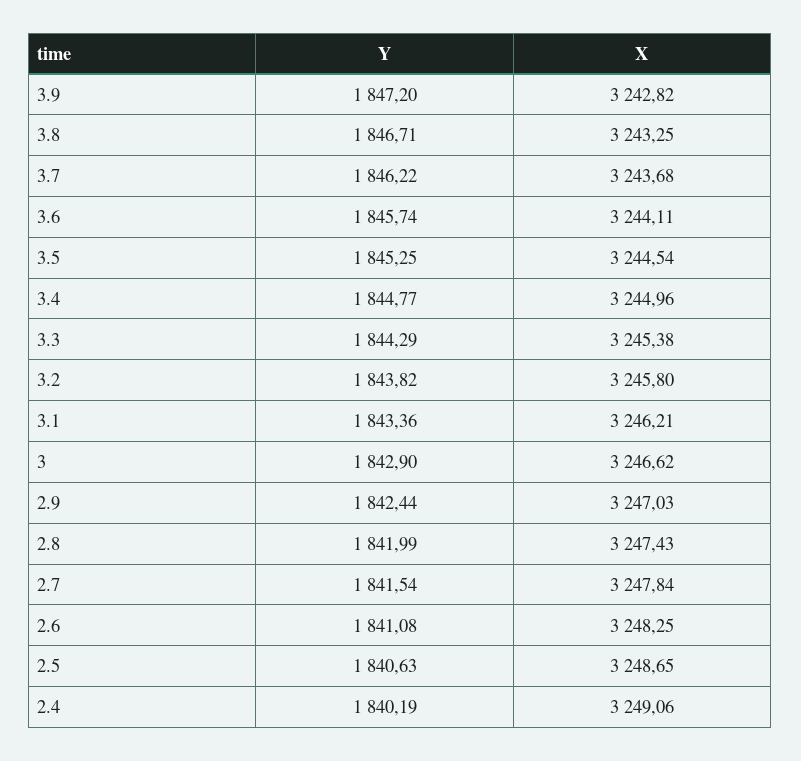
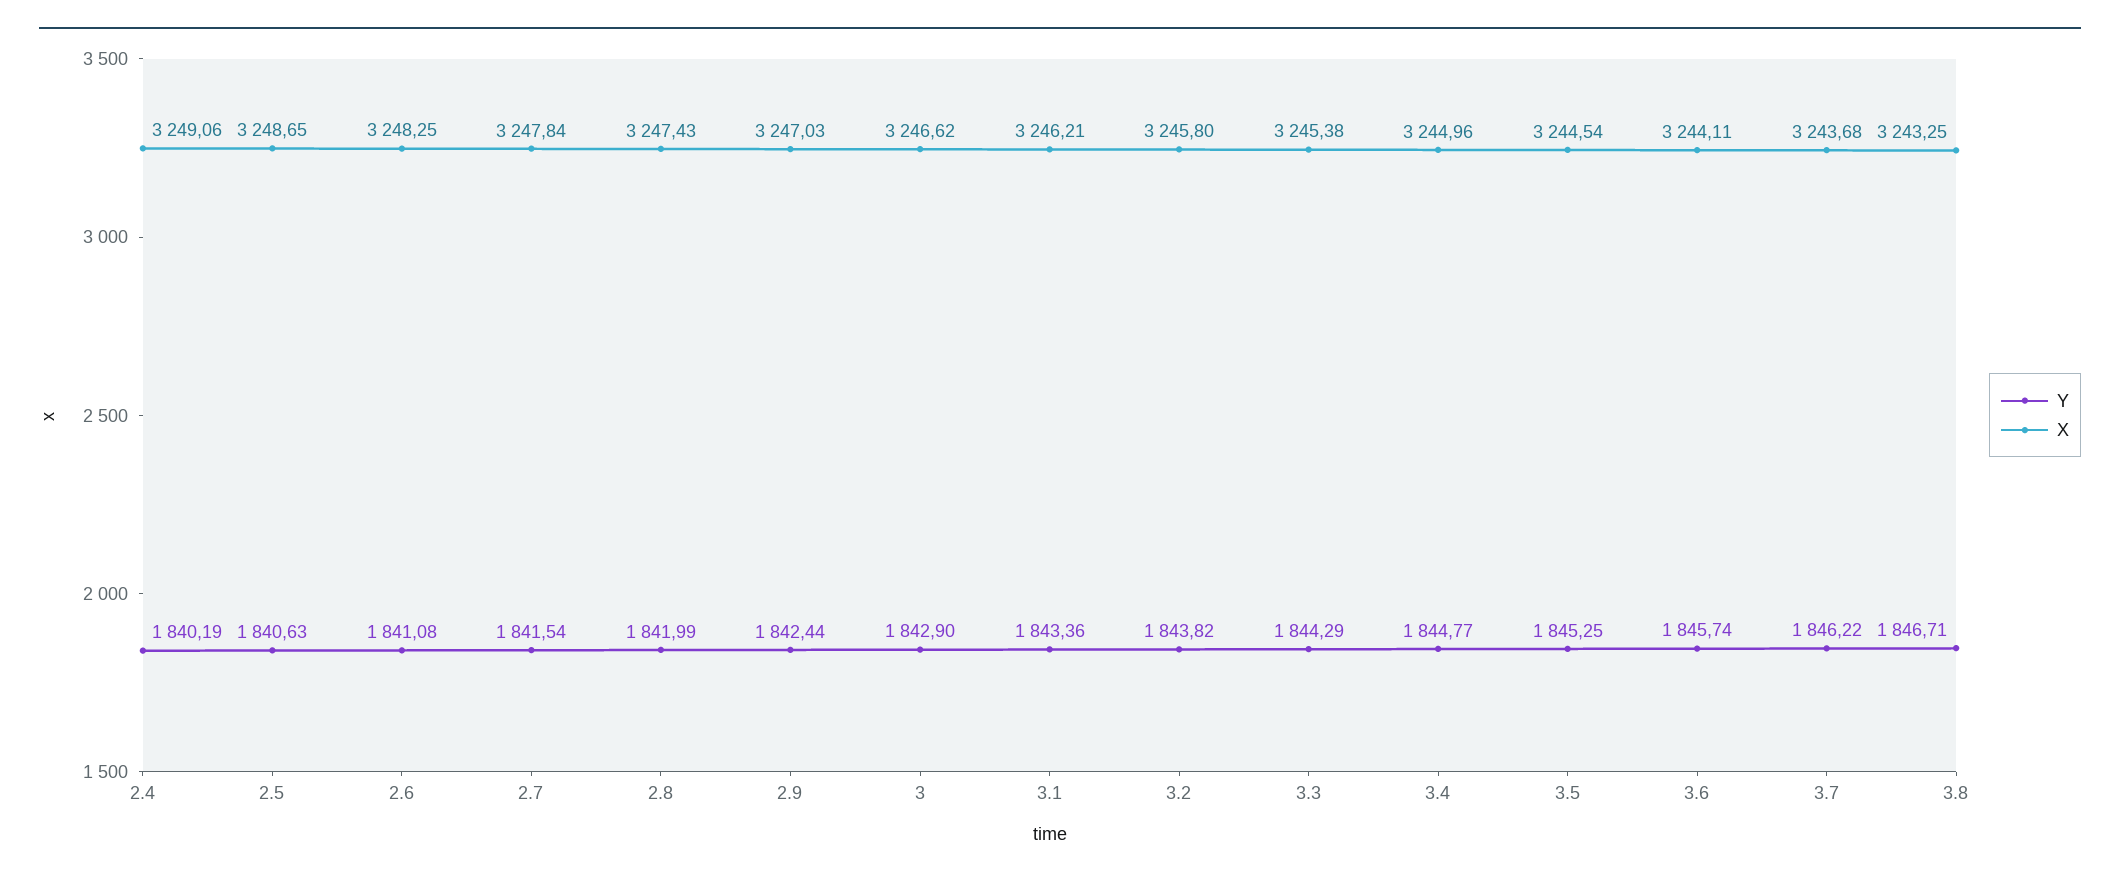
  {
    "Y": {
-     "3.9": 1847.2,
      "3.8": 1846.71,
      "3.7": 1846.22,
      "3.6": 1845.74,
      "3.5": 1845.25,
      "3.4": 1844.77,
      "3.3": 1844.29,
      "3.2": 1843.82,
      "3.1": 1843.36,
      "3": 1842.9,
      "2.9": 1842.44,
      "2.8": 1841.99,
      "2.7": 1841.54,
      "2.6": 1841.08,
      "2.5": 1840.63,
      "2.4": 1840.19
    },
    "X": {
-     "3.9": 3242.82,
      "3.8": 3243.25,
      "3.7": 3243.68,
      "3.6": 3244.11,
      "3.5": 3244.54,
      "3.4": 3244.96,
      "3.3": 3245.38,
      "3.2": 3245.8,
      "3.1": 3246.21,
      "3": 3246.62,
      "2.9": 3247.03,
      "2.8": 3247.43,
      "2.7": 3247.84,
      "2.6": 3248.25,
      "2.5": 3248.65,
      "2.4": 3249.06
    }
  }

